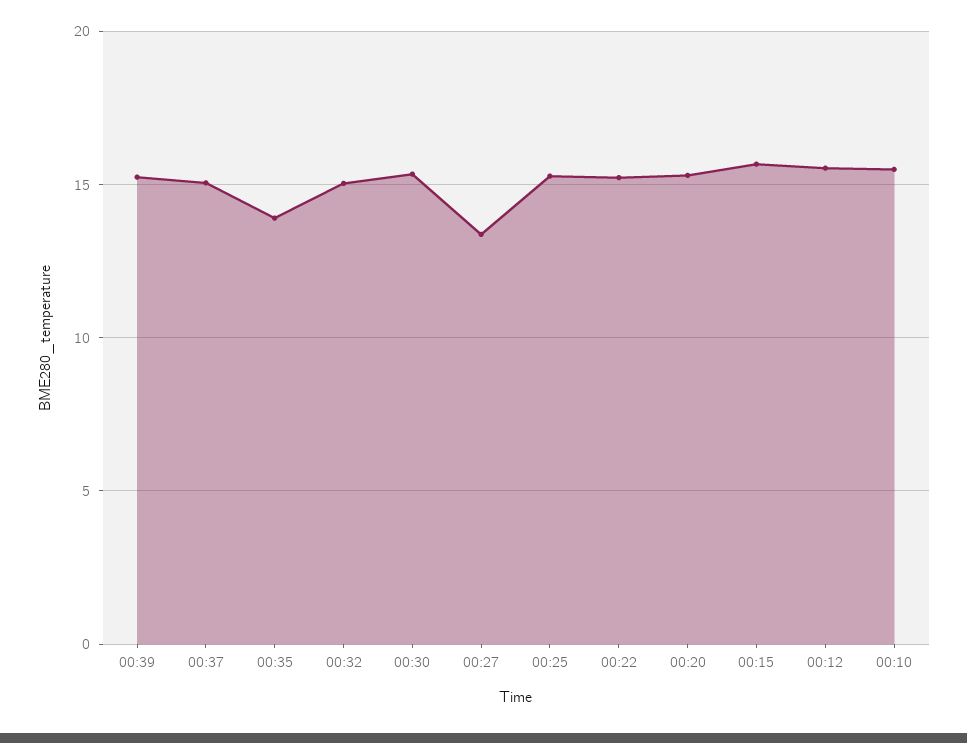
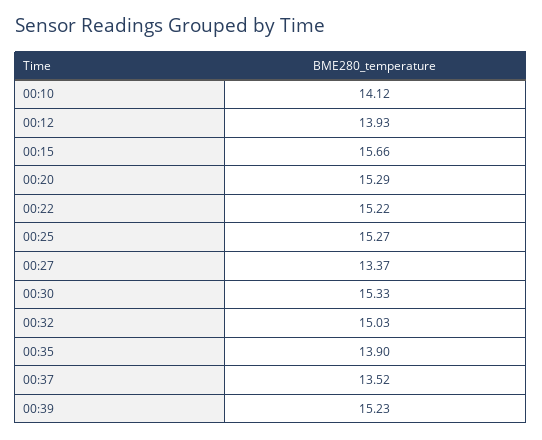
  {
    "00:39": 15.23,
-   "00:37": 15,
+   "00:37": 13.52,
    "00:35": 13.9,
    "00:32": 15.03,
    "00:30": 15.33,
    "00:27": 13.37,
    "00:25": 15.27,
    "00:22": 15.22,
    "00:20": 15.29,
    "00:15": 15.66,
-   "00:12": 15.5,
+   "00:12": 13.93,
-   "00:10": 15.5
+   "00:10": 14.12
  }

